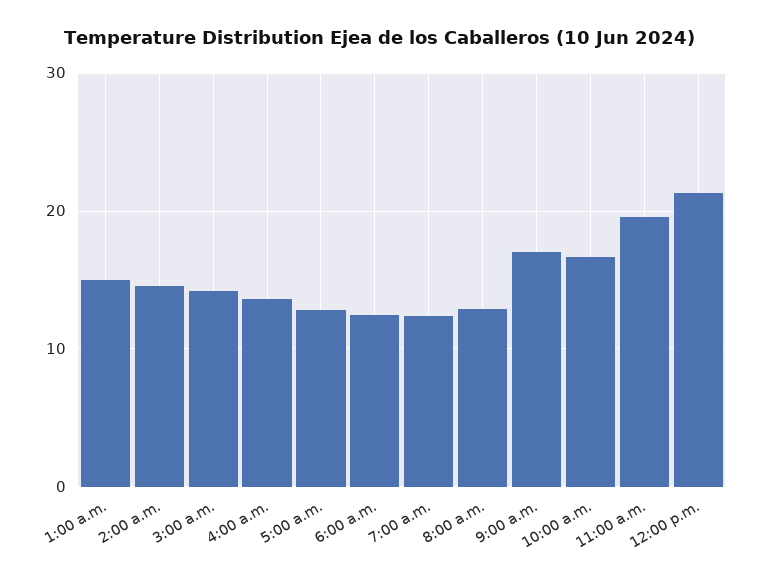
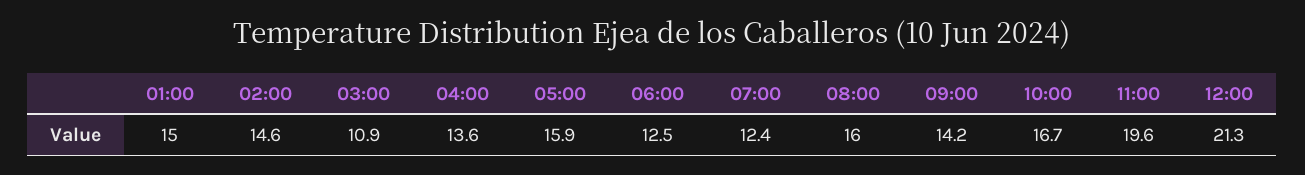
  {
    "1:00 a.m.": 15,
    "2:00 a.m.": 14.6,
-   "3:00 a.m.": 14,
+   "3:00 a.m.": 10.9,
    "4:00 a.m.": 13.6,
-   "5:00 a.m.": 13,
+   "5:00 a.m.": 15.9,
    "6:00 a.m.": 12.5,
    "7:00 a.m.": 12.4,
-   "8:00 a.m.": 13,
+   "8:00 a.m.": 16,
-   "9:00 a.m.": 17,
+   "9:00 a.m.": 14.2,
    "10:00 a.m.": 16.7,
    "11:00 a.m.": 19.6,
    "12:00 p.m.": 21.3
  }

